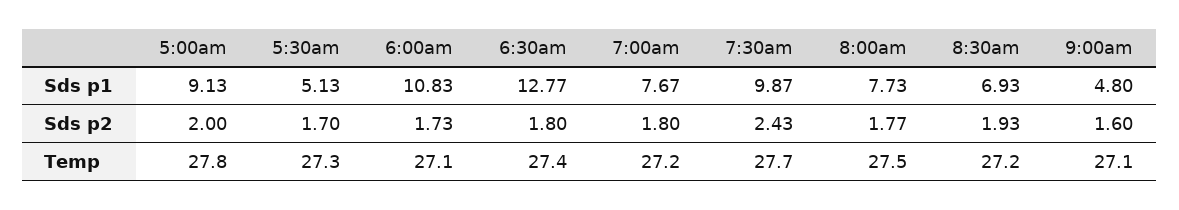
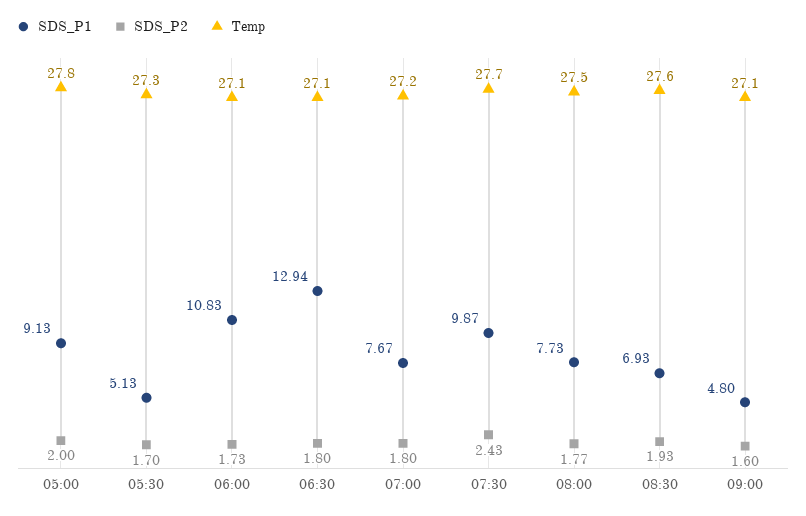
  {
    "Sds p1": {
      "5:00am": 9.13,
      "5:30am": 5.13,
      "6:00am": 10.83,
-     "6:30am": 12.77,
+     "6:30am": 12.94,
      "7:00am": 7.67,
      "7:30am": 9.87,
      "8:00am": 7.73,
      "8:30am": 6.93,
      "9:00am": 4.8
    },
    "Sds p2": {
      "5:00am": 2,
      "5:30am": 1.7,
      "6:00am": 1.73,
      "6:30am": 1.8,
      "7:00am": 1.8,
      "7:30am": 2.43,
      "8:00am": 1.77,
      "8:30am": 1.93,
      "9:00am": 1.6
    },
    "Temp": {
      "5:00am": 27.8,
      "5:30am": 27.3,
      "6:00am": 27.1,
-     "6:30am": 27.4,
+     "6:30am": 27.1,
      "7:00am": 27.2,
      "7:30am": 27.7,
      "8:00am": 27.5,
-     "8:30am": 27.2,
+     "8:30am": 27.6,
      "9:00am": 27.1
    }
  }

